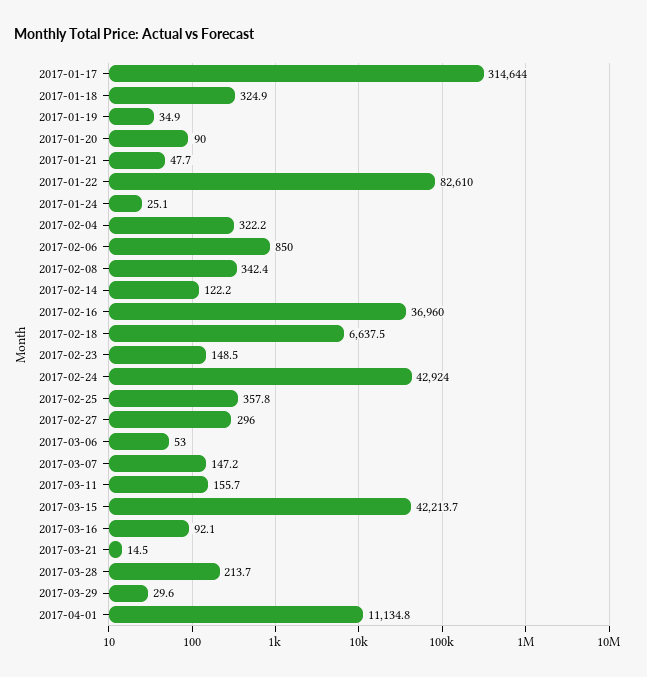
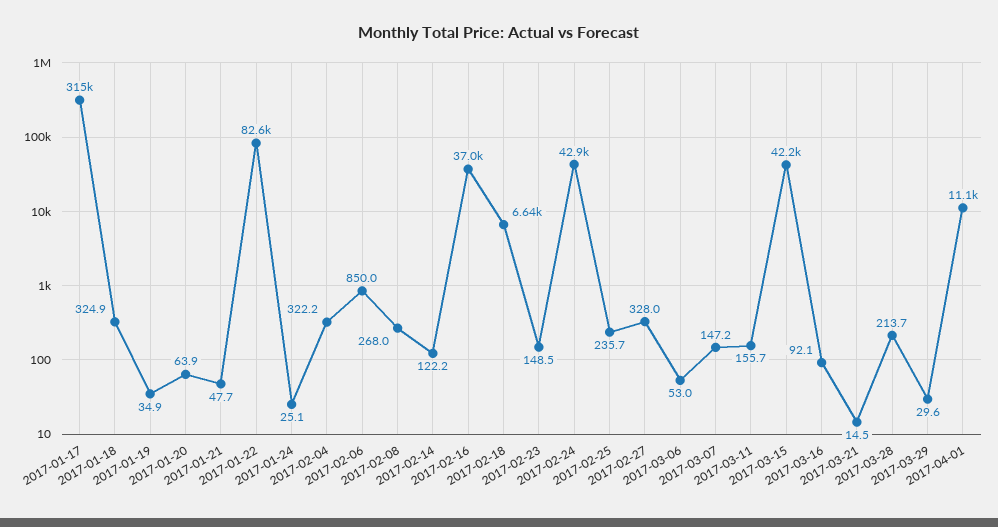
  {
    "2017-01-17": 314644,
    "2017-01-18": 324.9,
    "2017-01-19": 34.9,
-   "2017-01-20": 90,
+   "2017-01-20": 63.9,
    "2017-01-21": 47.7,
    "2017-01-22": 82610,
    "2017-01-24": 25.1,
    "2017-02-04": 322.2,
    "2017-02-06": 850,
-   "2017-02-08": 342.4,
+   "2017-02-08": 268,
    "2017-02-14": 122.2,
    "2017-02-16": 36960,
    "2017-02-18": 6637.5,
    "2017-02-23": 148.5,
    "2017-02-24": 42924,
-   "2017-02-25": 357.8,
+   "2017-02-25": 235.7,
-   "2017-02-27": 296,
+   "2017-02-27": 328,
    "2017-03-06": 53,
    "2017-03-07": 147.2,
    "2017-03-11": 155.7,
    "2017-03-15": 42213.7,
    "2017-03-16": 92.1,
    "2017-03-21": 14.5,
    "2017-03-28": 213.7,
    "2017-03-29": 29.6,
    "2017-04-01": 11134.8
  }

